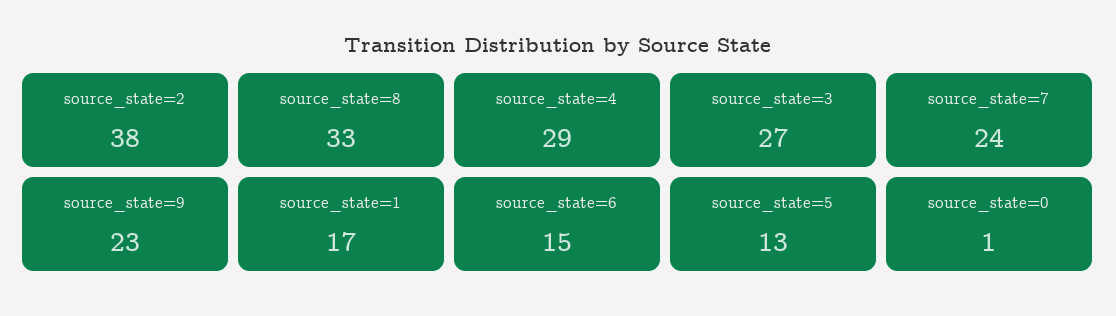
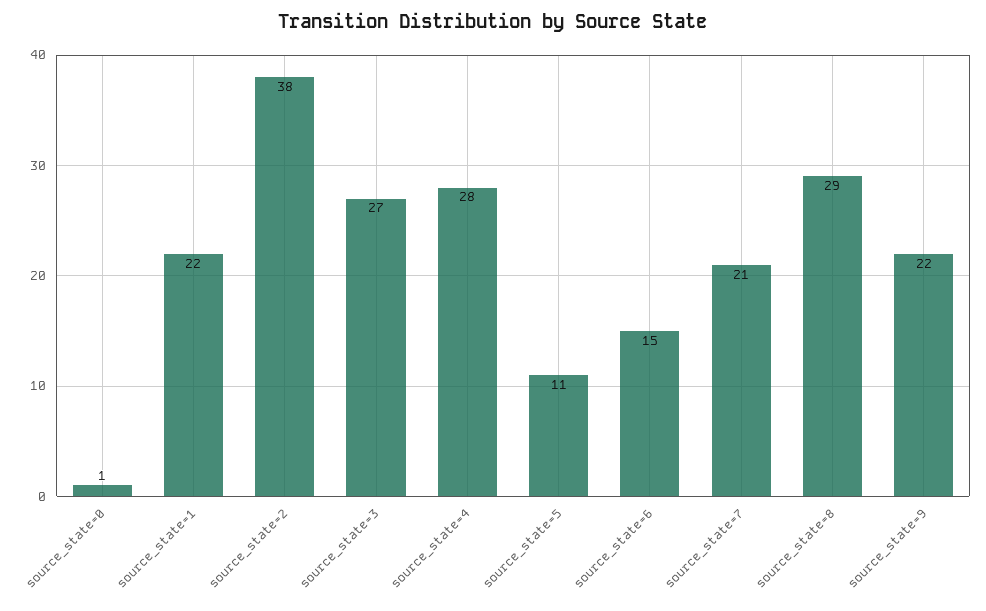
  {
    "source_state=2": 38,
-   "source_state=8": 33,
+   "source_state=8": 29,
-   "source_state=4": 29,
+   "source_state=4": 28,
    "source_state=3": 27,
-   "source_state=7": 24,
+   "source_state=7": 21,
-   "source_state=9": 23,
+   "source_state=9": 22,
-   "source_state=1": 17,
+   "source_state=1": 22,
    "source_state=6": 15,
-   "source_state=5": 13,
+   "source_state=5": 11,
    "source_state=0": 1
  }

